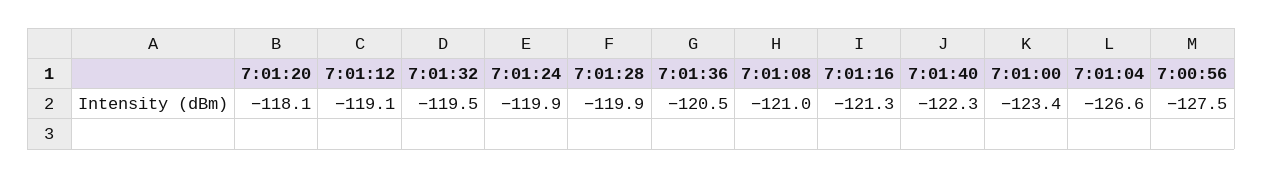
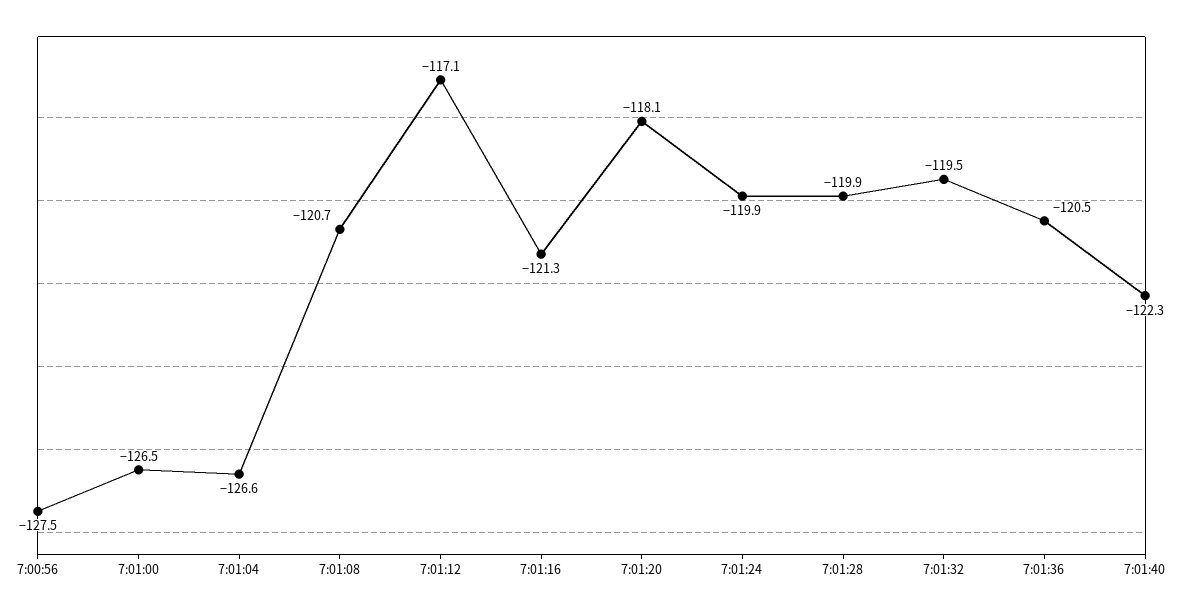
  {
    "7:01:20": -118.1,
-   "7:01:12": -119.1,
+   "7:01:12": -117.1,
    "7:01:32": -119.5,
    "7:01:24": -119.9,
    "7:01:28": -119.9,
    "7:01:36": -120.5,
-   "7:01:08": -121,
+   "7:01:08": -120.7,
    "7:01:16": -121.3,
    "7:01:40": -122.3,
-   "7:01:00": -123.4,
+   "7:01:00": -126.5,
    "7:01:04": -126.6,
    "7:00:56": -127.5
  }

